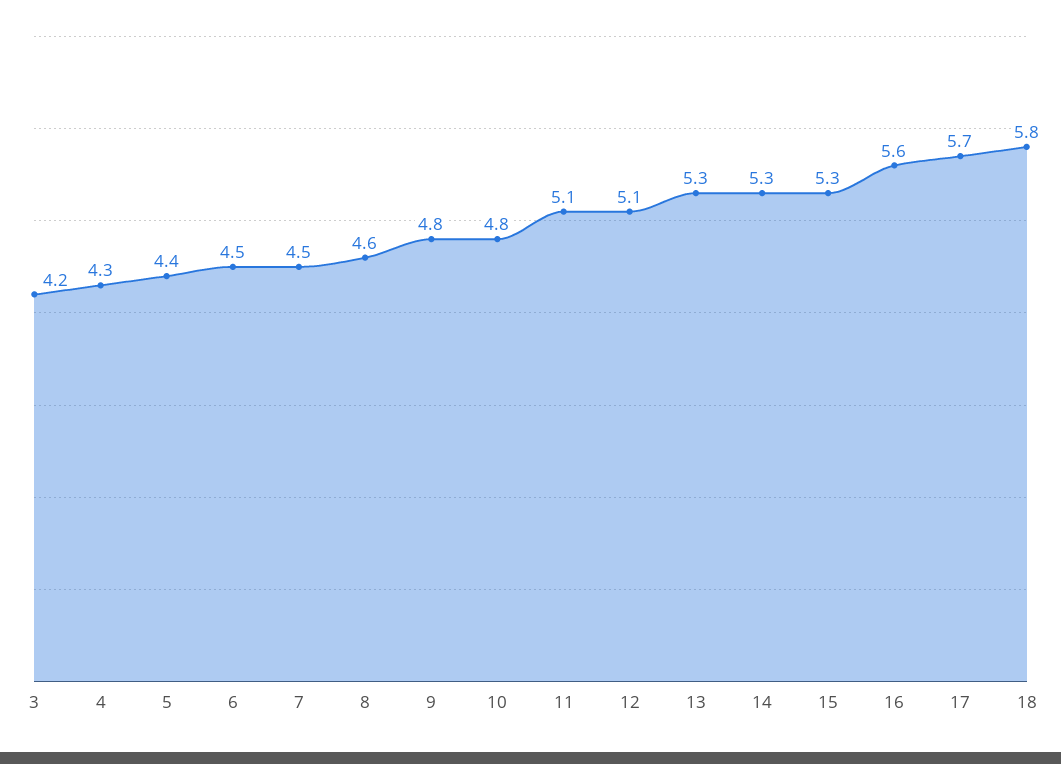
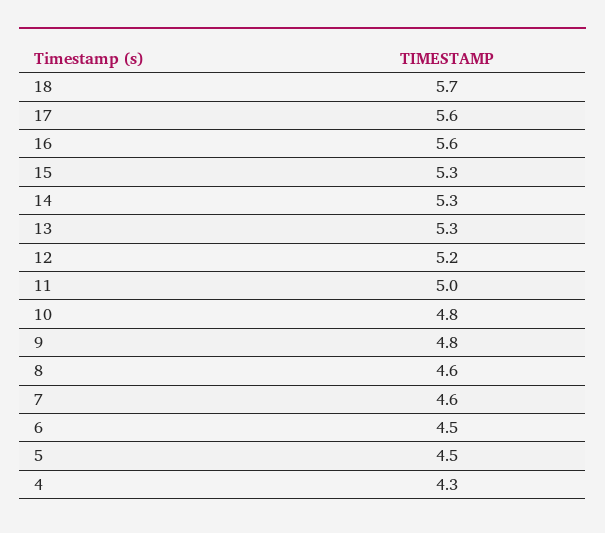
  {
-   "3": 4.2,
    "4": 4.3,
-   "5": 4.4,
+   "5": 4.5,
    "6": 4.5,
-   "7": 4.5,
+   "7": 4.6,
    "8": 4.6,
    "9": 4.8,
    "10": 4.8,
-   "11": 5.1,
+   "11": 5,
-   "12": 5.1,
+   "12": 5.2,
    "13": 5.3,
    "14": 5.3,
    "15": 5.3,
    "16": 5.6,
-   "17": 5.7,
+   "17": 5.6,
-   "18": 5.8
+   "18": 5.7
  }

